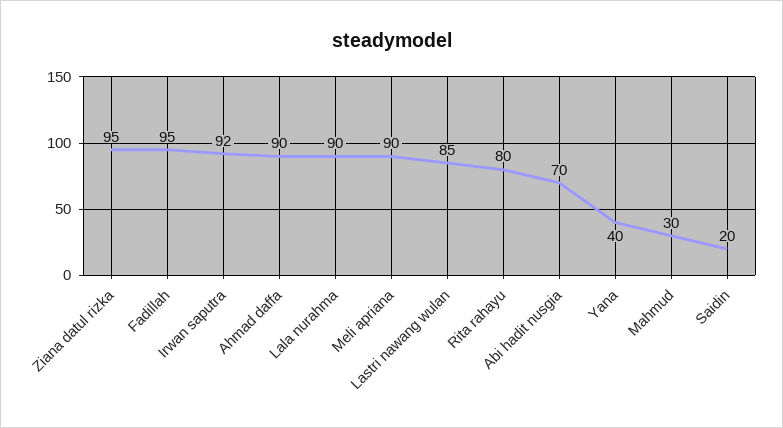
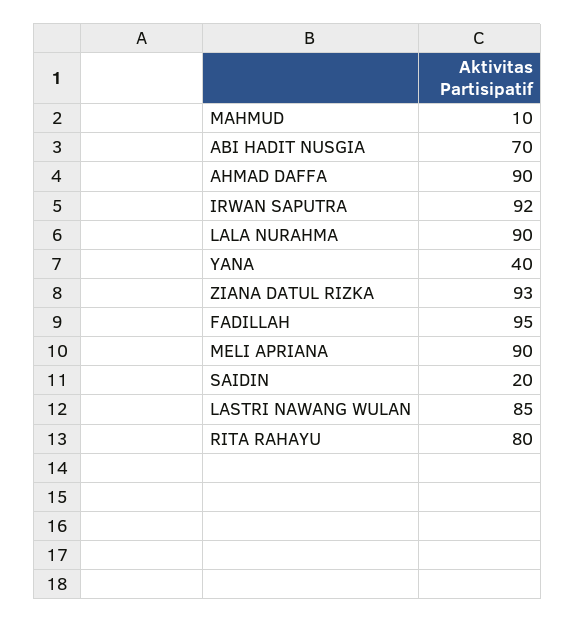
  {
-   "Ziana datul rizka": 95,
+   "Ziana datul rizka": 93,
    "Fadillah": 95,
    "Irwan saputra": 92,
    "Ahmad daffa": 90,
    "Lala nurahma": 90,
    "Meli apriana": 90,
    "Lastri nawang wulan": 85,
    "Rita rahayu": 80,
    "Abi hadit nusgia": 70,
    "Yana": 40,
-   "Mahmud": 30,
+   "Mahmud": 10,
    "Saidin": 20
  }

